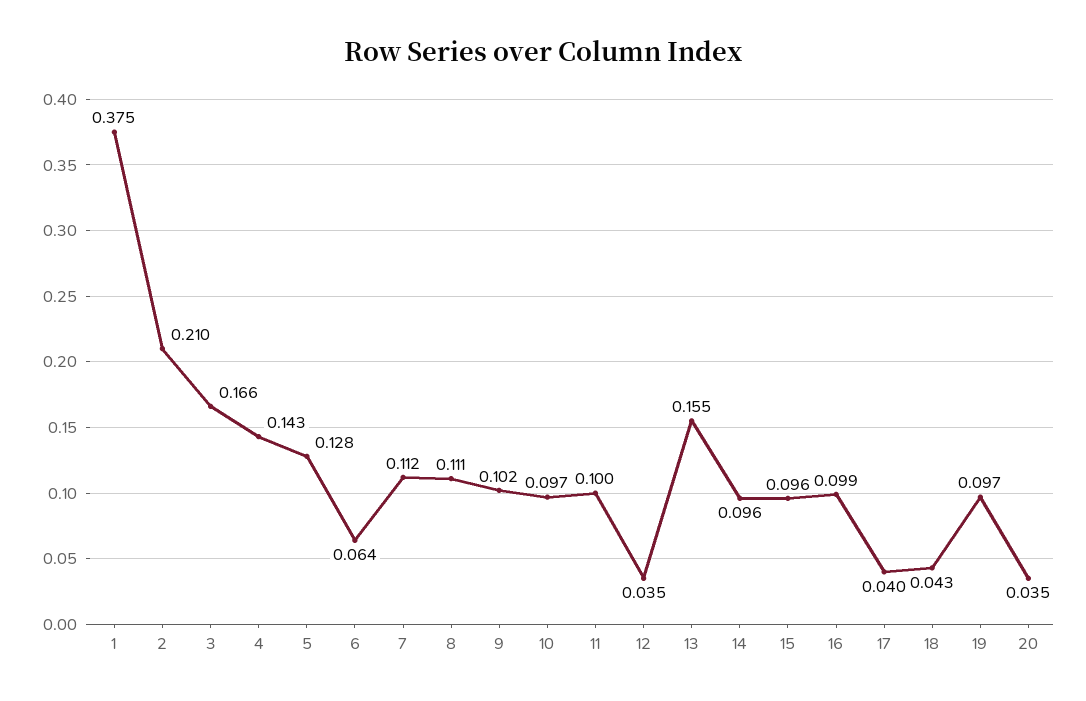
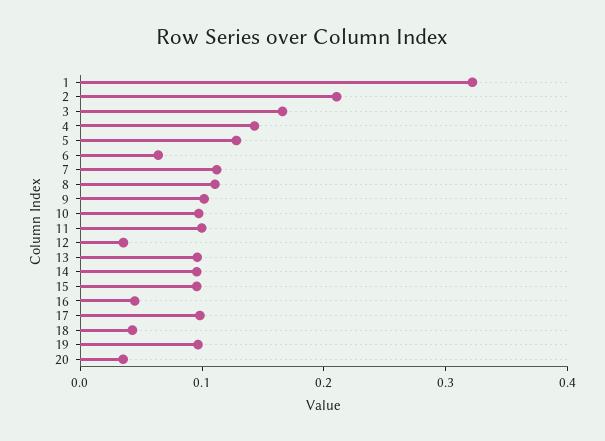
  {
-   "1": 0.375,
+   "1": 0.32,
    "2": 0.21,
    "3": 0.166,
    "4": 0.143,
    "5": 0.128,
    "6": 0.064,
    "7": 0.112,
    "8": 0.111,
    "9": 0.102,
    "10": 0.097,
    "11": 0.1,
    "12": 0.035,
-   "13": 0.155,
+   "13": 0.1,
    "14": 0.096,
    "15": 0.096,
-   "16": 0.099,
+   "16": 0.04,
-   "17": 0.04,
+   "17": 0.1,
    "18": 0.043,
    "19": 0.097,
    "20": 0.035
  }

